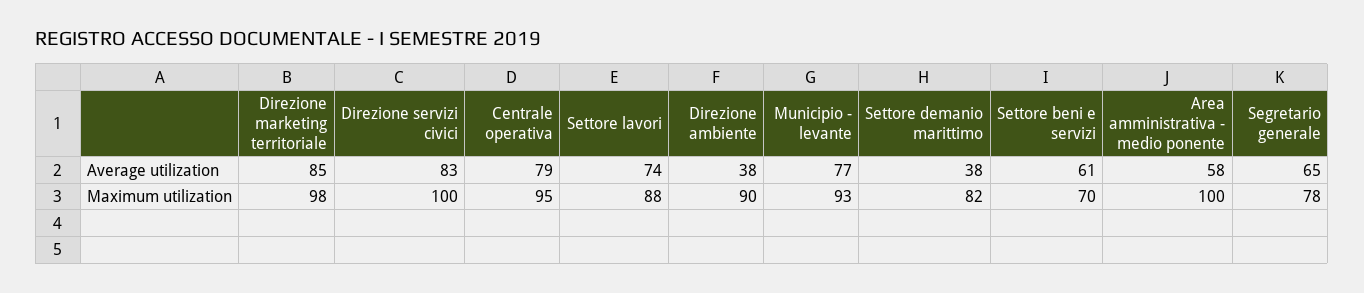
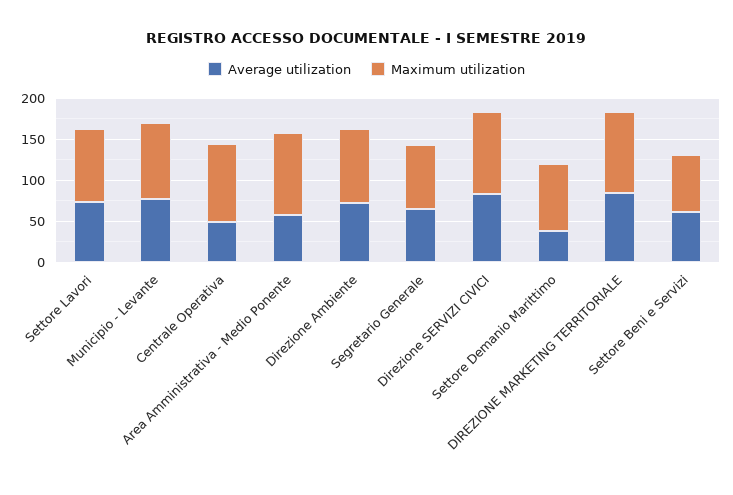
  {
    "Average utilization": {
      "Direzione marketing territoriale": 85,
      "Direzione servizi civici": 83,
-     "Centrale operativa": 79,
+     "Centrale operativa": 50,
      "Settore lavori": 74,
-     "Direzione ambiente": 38,
+     "Direzione ambiente": 70,
      "Municipio - levante": 77,
      "Settore demanio marittimo": 38,
      "Settore beni e servizi": 61,
      "Area amministrativa - medio ponente": 58,
      "Segretario generale": 65
    },
    "Maximum utilization": {
      "Direzione marketing territoriale": 98,
      "Direzione servizi civici": 100,
      "Centrale operativa": 95,
      "Settore lavori": 88,
      "Direzione ambiente": 90,
      "Municipio - levante": 93,
      "Settore demanio marittimo": 82,
      "Settore beni e servizi": 70,
      "Area amministrativa - medio ponente": 100,
      "Segretario generale": 78
    }
  }

